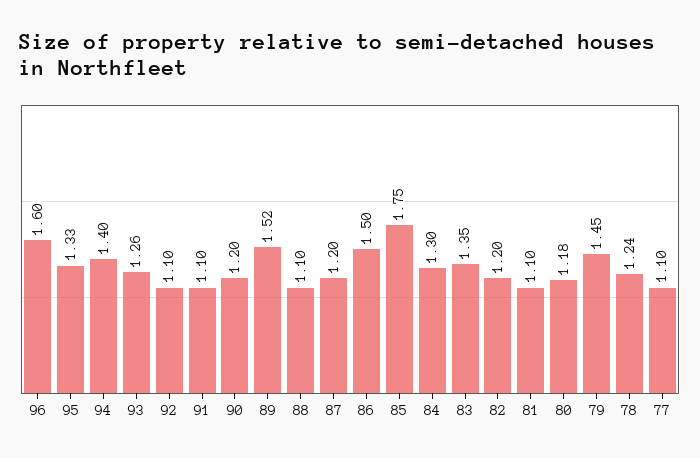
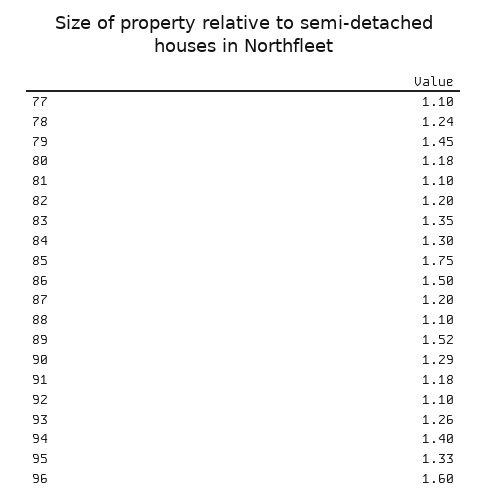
  {
    "96": 1.6,
    "95": 1.33,
    "94": 1.4,
    "93": 1.26,
    "92": 1.1,
-   "91": 1.1,
+   "91": 1.18,
-   "90": 1.2,
+   "90": 1.29,
    "89": 1.52,
    "88": 1.1,
    "87": 1.2,
    "86": 1.5,
    "85": 1.75,
    "84": 1.3,
    "83": 1.35,
    "82": 1.2,
    "81": 1.1,
    "80": 1.18,
    "79": 1.45,
    "78": 1.24,
    "77": 1.1
  }

